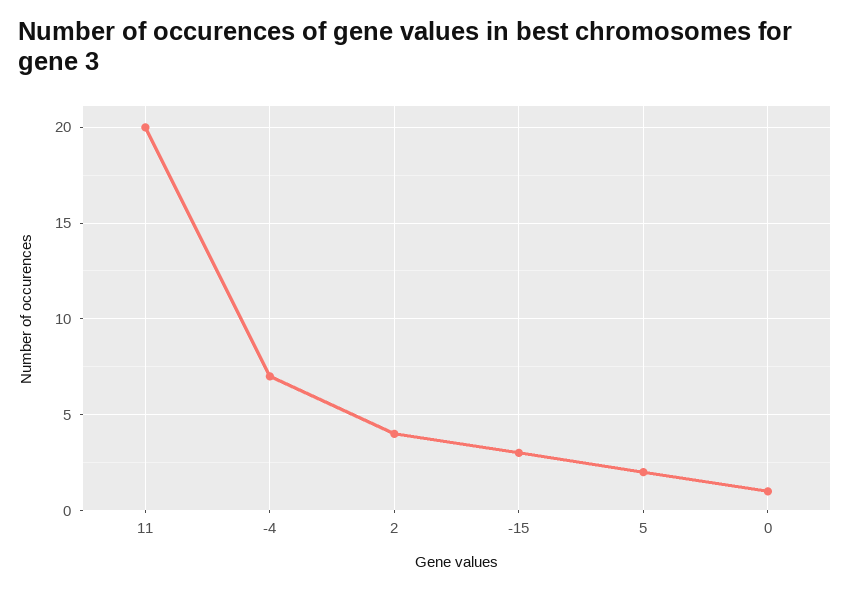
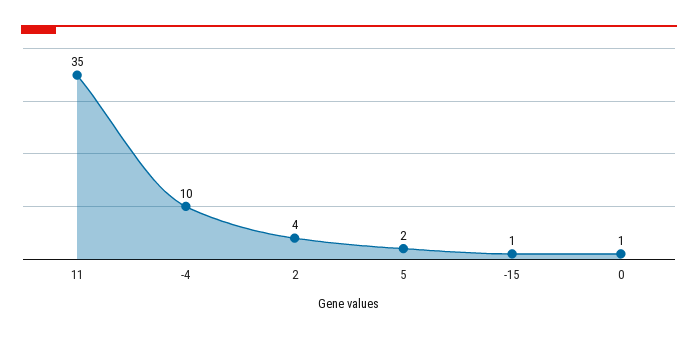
  {
-   "11": 20,
+   "11": 35,
-   "-4": 7,
+   "-4": 10,
    "2": 4,
-   "-15": 3,
+   "-15": 1,
    "5": 2,
    "0": 1
  }

